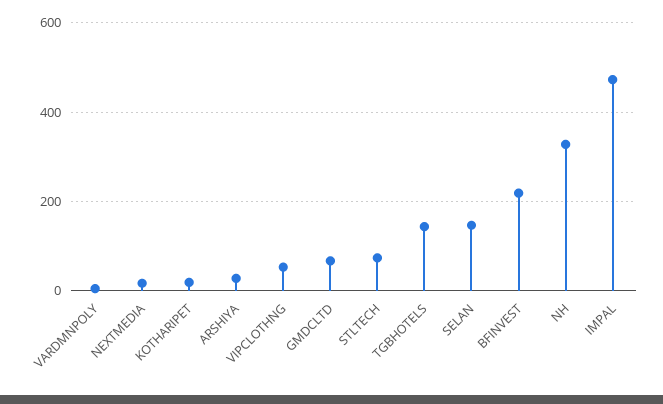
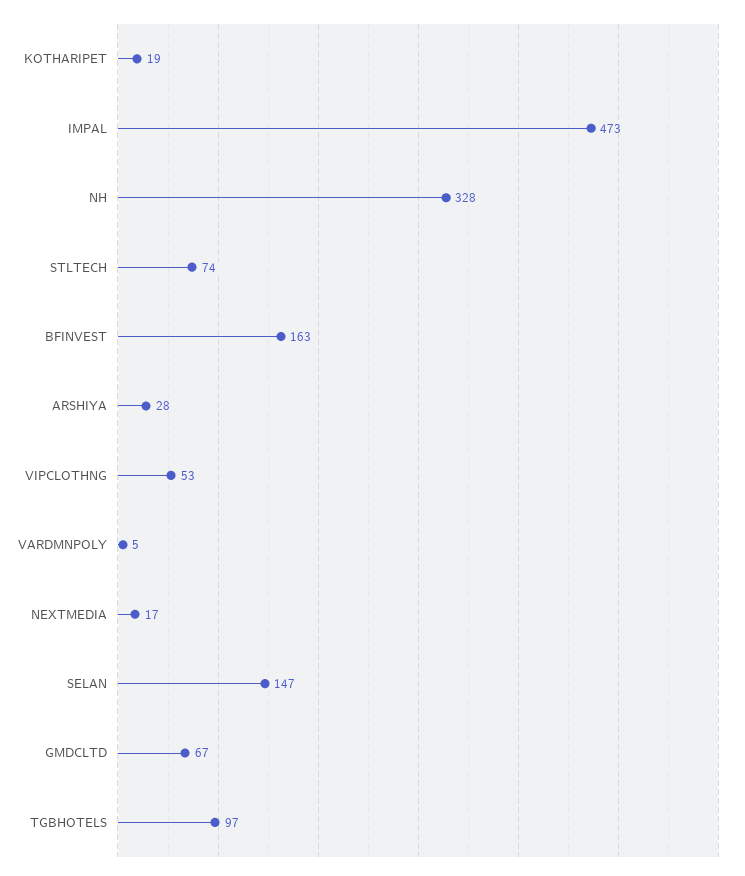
  {
    "VARDMNPOLY": 5,
    "NEXTMEDIA": 17,
    "KOTHARIPET": 19,
    "ARSHIYA": 28,
    "VIPCLOTHNG": 53,
    "GMDCLTD": 67,
    "STLTECH": 74,
-   "TGBHOTELS": 140,
+   "TGBHOTELS": 97,
    "SELAN": 147,
-   "BFINVEST": 220,
+   "BFINVEST": 163,
    "NH": 328,
    "IMPAL": 473
  }

